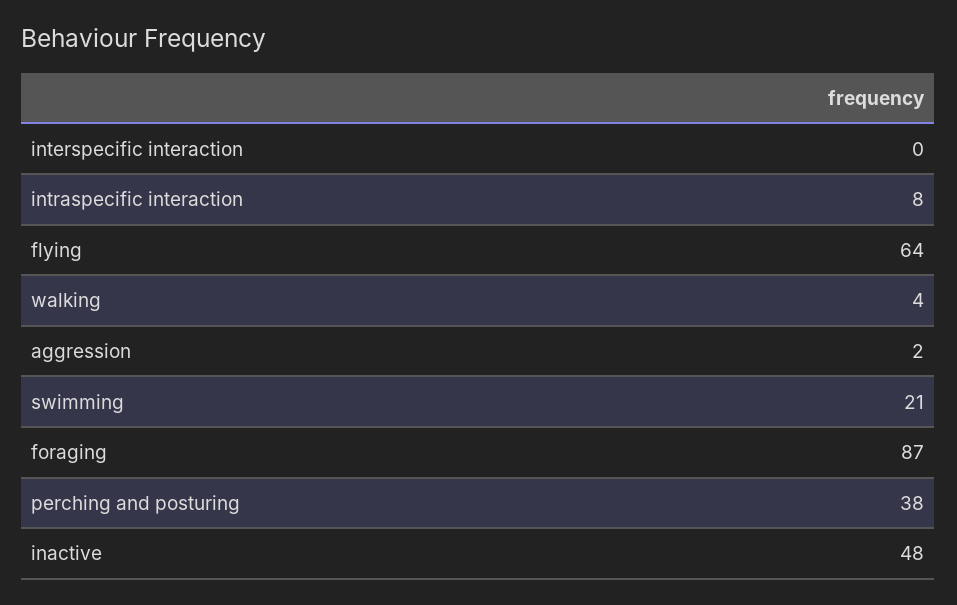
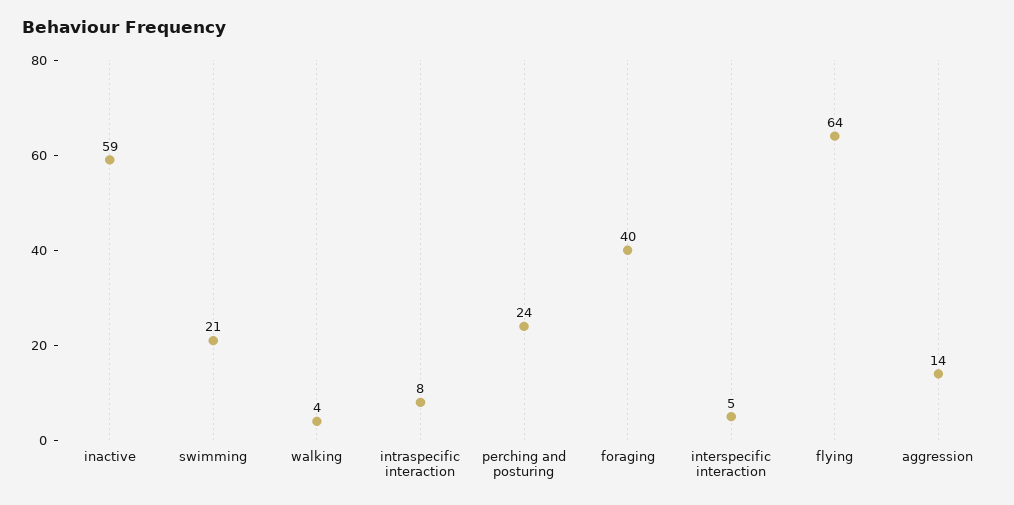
  {
-   "interspecific interaction": 0,
+   "interspecific interaction": 5,
    "intraspecific interaction": 8,
    "flying": 64,
    "walking": 4,
-   "aggression": 2,
+   "aggression": 14,
    "swimming": 21,
-   "foraging": 87,
+   "foraging": 40,
-   "perching and posturing": 38,
+   "perching and posturing": 24,
-   "inactive": 48
+   "inactive": 59
  }

